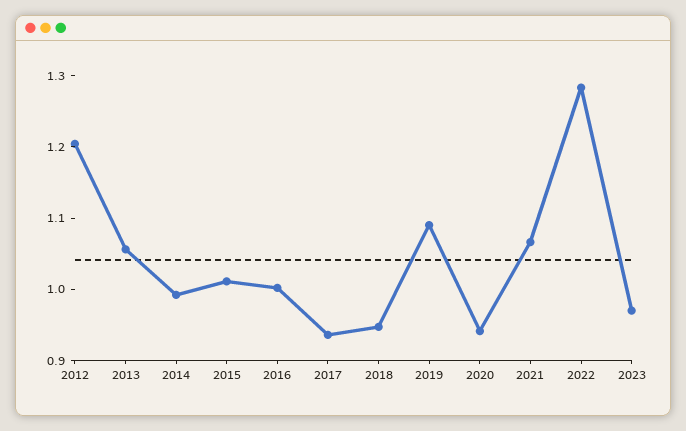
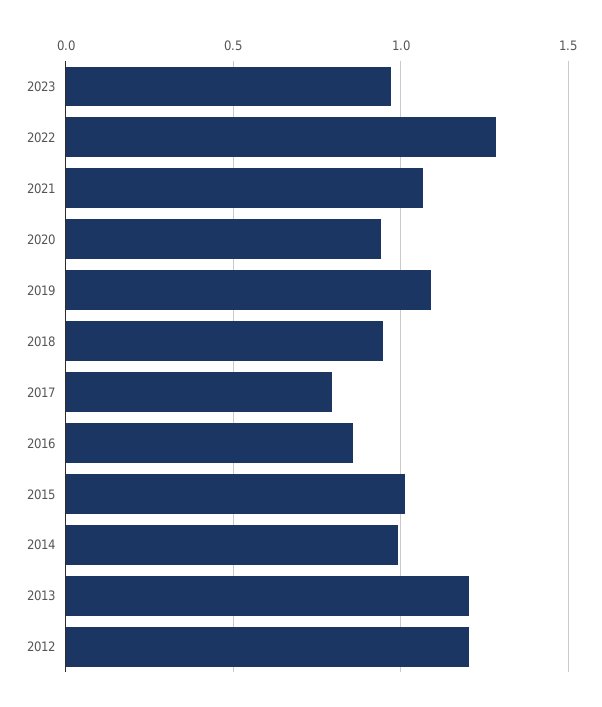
  {
    "2012": 1.2,
-   "2013": 1.06,
+   "2013": 1.2,
    "2014": 1,
    "2015": 1.02,
-   "2016": 1,
+   "2016": 0.85,
-   "2017": 0.94,
+   "2017": 0.8,
    "2018": 0.94,
    "2019": 1.1,
    "2020": 0.94,
    "2021": 1.06,
    "2022": 1.28,
    "2023": 0.98
  }

